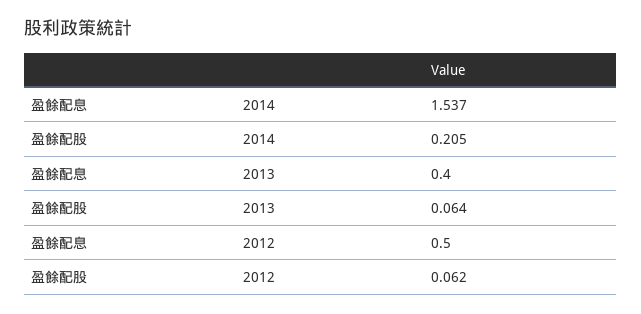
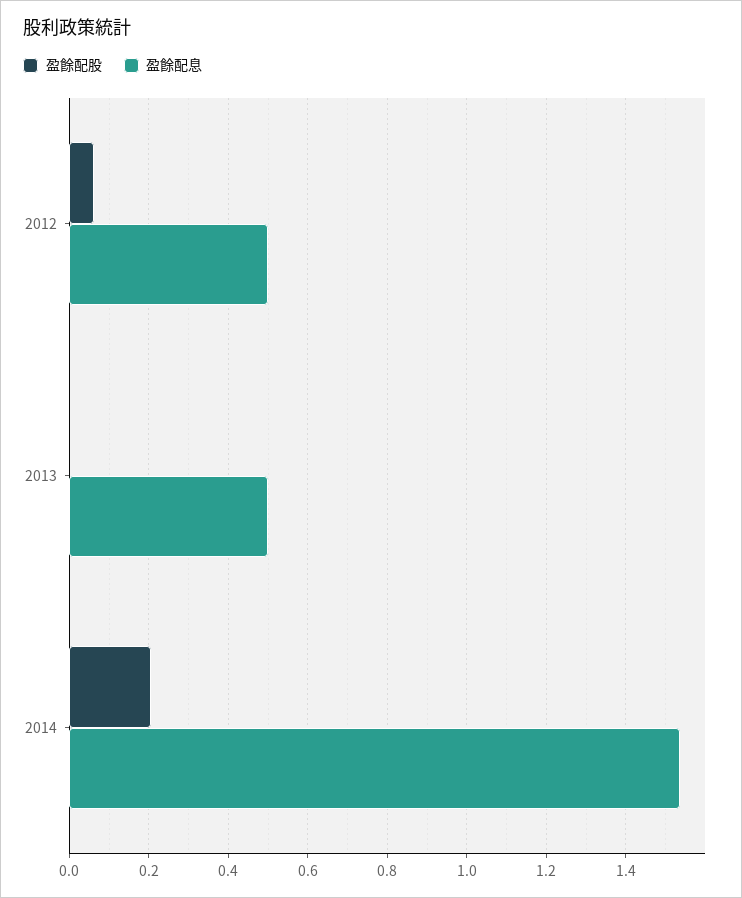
  {
    "盈餘配息": {
      "2014": 1.537,
-     "2013": 0.4,
+     "2013": 0.5,
      "2012": 0.5
    },
    "盈餘配股": {
      "2014": 0.205,
-     "2013": 0.064,
+     "2013": 0,
      "2012": 0.062
    }
  }

